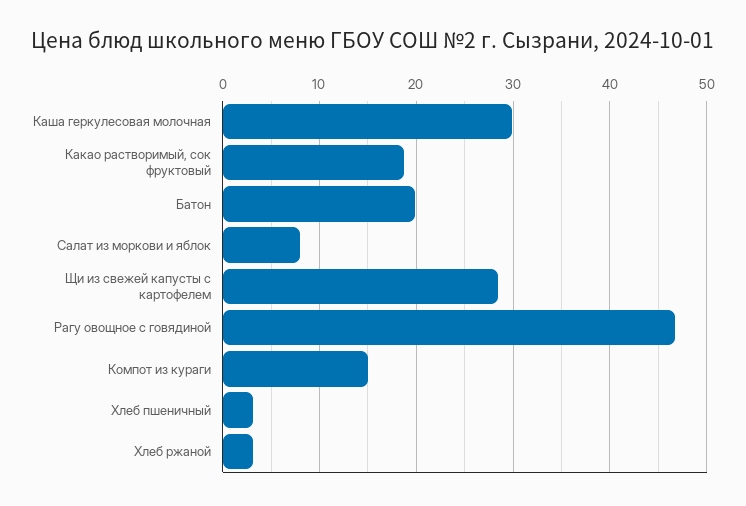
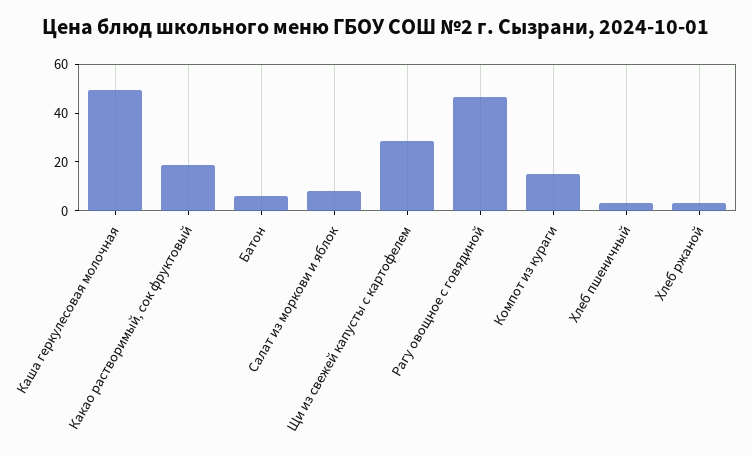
  {
-   "Каша геркулесовая молочная": 30,
+   "Каша геркулесовая молочная": 50,
    "Какао растворимый, сок фруктовый": 19,
-   "Батон": 20,
+   "Батон": 5,
    "Салат из моркови и яблок": 8,
    "Щи из свежей капусты с картофелем": 28,
    "Рагу овощное с говядиной": 47,
    "Компот из кураги": 15,
    "Хлеб пшеничный": 3,
    "Хлеб ржаной": 3
  }

